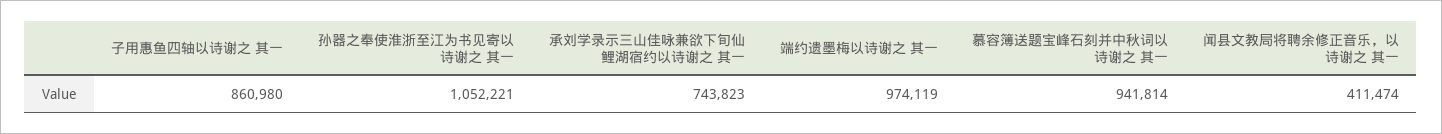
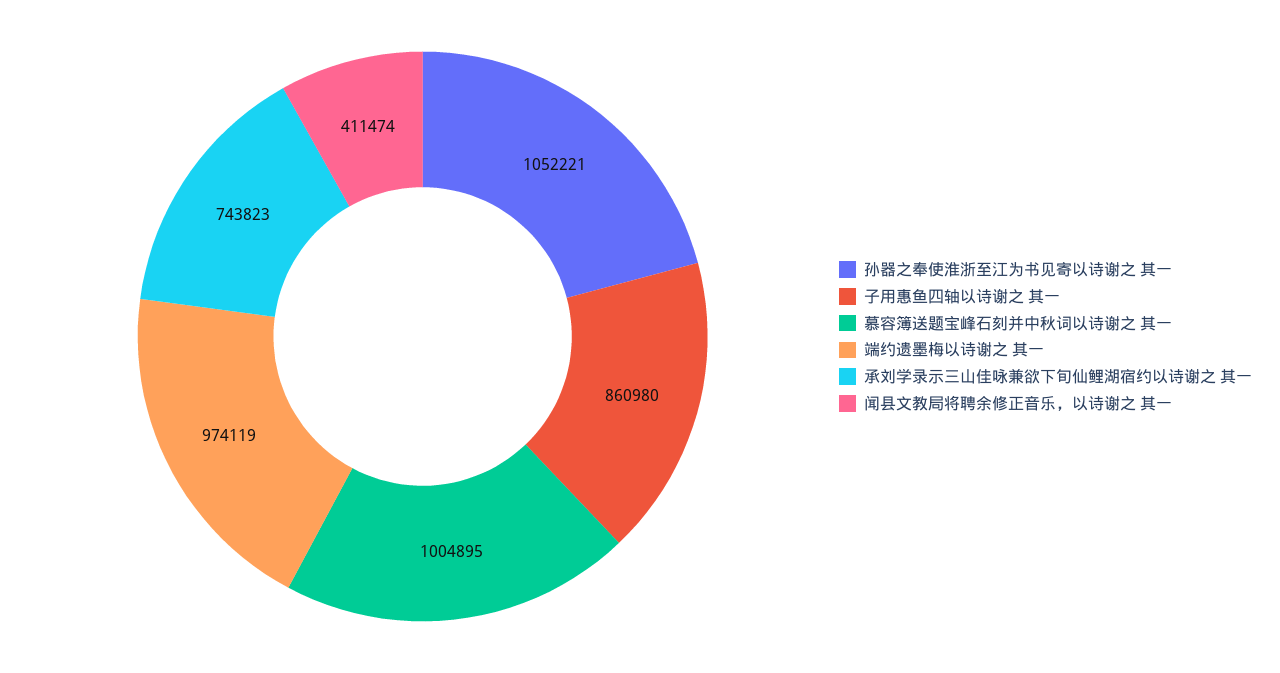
  {
    "子用惠鱼四轴以诗谢之 其一": 860980,
    "孙器之奉使淮浙至江为书见寄以诗谢之 其一": 1052221,
    "承刘学录示三山佳咏兼欲下旬仙鲤湖宿约以诗谢之 其一": 743823,
    "端约遗墨梅以诗谢之 其一": 974119,
-   "慕容簿送题宝峰石刻并中秋词以诗谢之 其一": 941814,
+   "慕容簿送题宝峰石刻并中秋词以诗谢之 其一": 1004895,
    "闻县文教局将聘余修正音乐，以诗谢之 其一": 411474
  }

